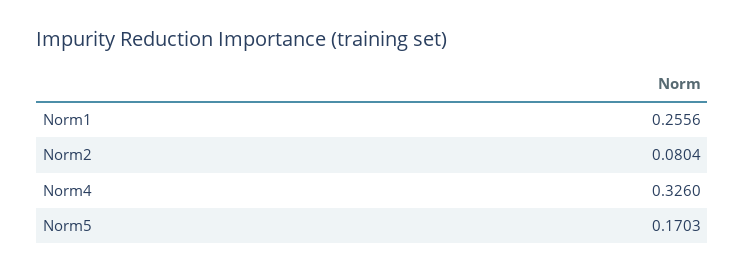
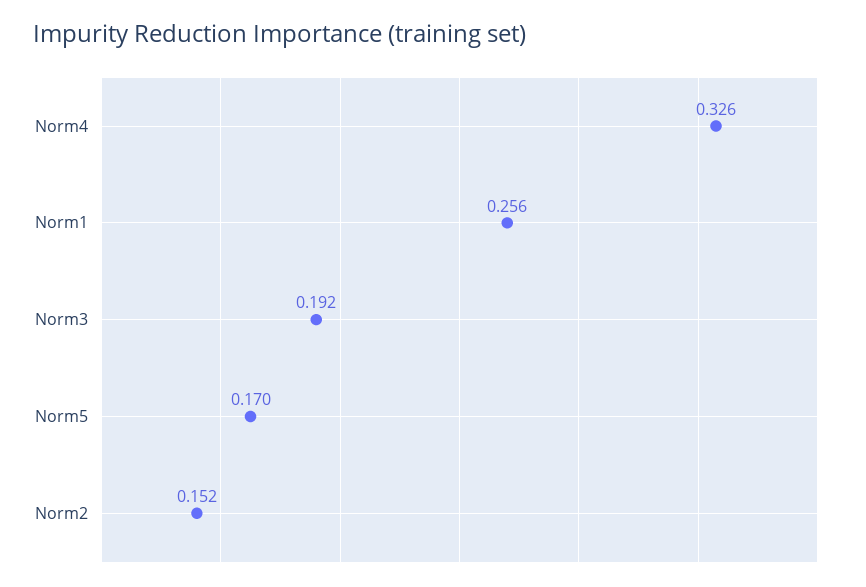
  {
    "Norm1": 0.2556,
-   "Norm2": 0.0804,
+   "Norm2": 0.152,
    "Norm4": 0.326,
-   "Norm5": 0.1703
+   "Norm5": 0.1703,
+   "Norm3": 0.192
  }

